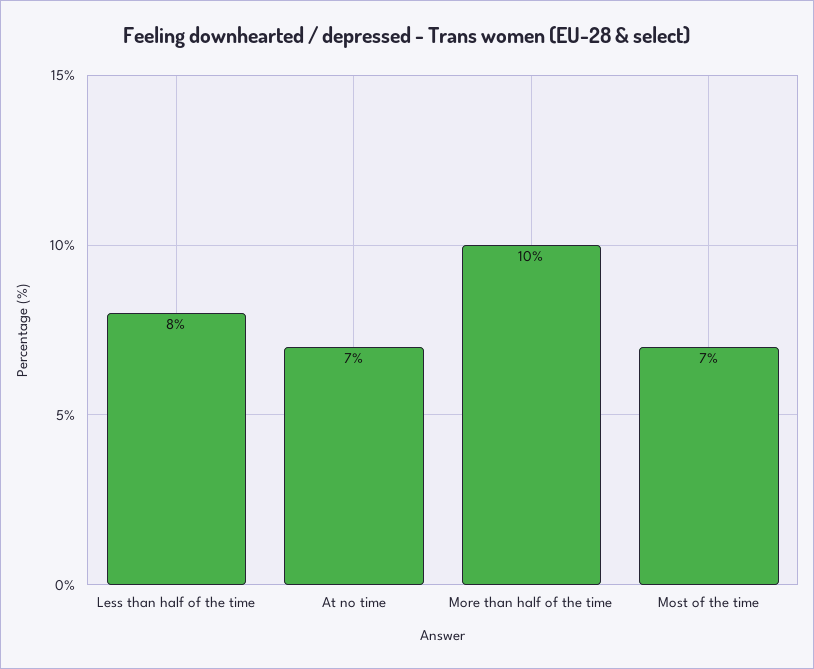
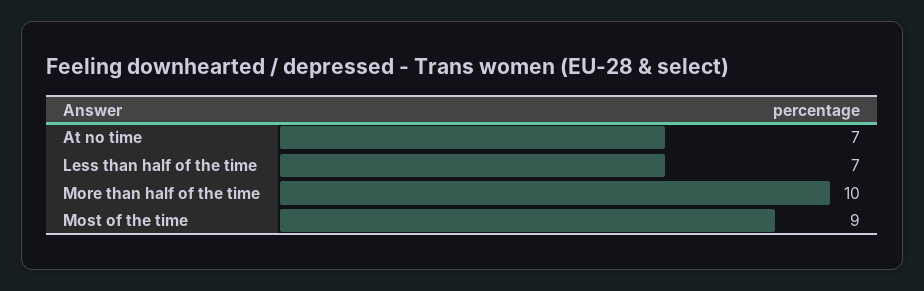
  {
-   "Less than half of the time": 8,
+   "Less than half of the time": 7,
    "At no time": 7,
    "More than half of the time": 10,
-   "Most of the time": 7
+   "Most of the time": 9
  }

